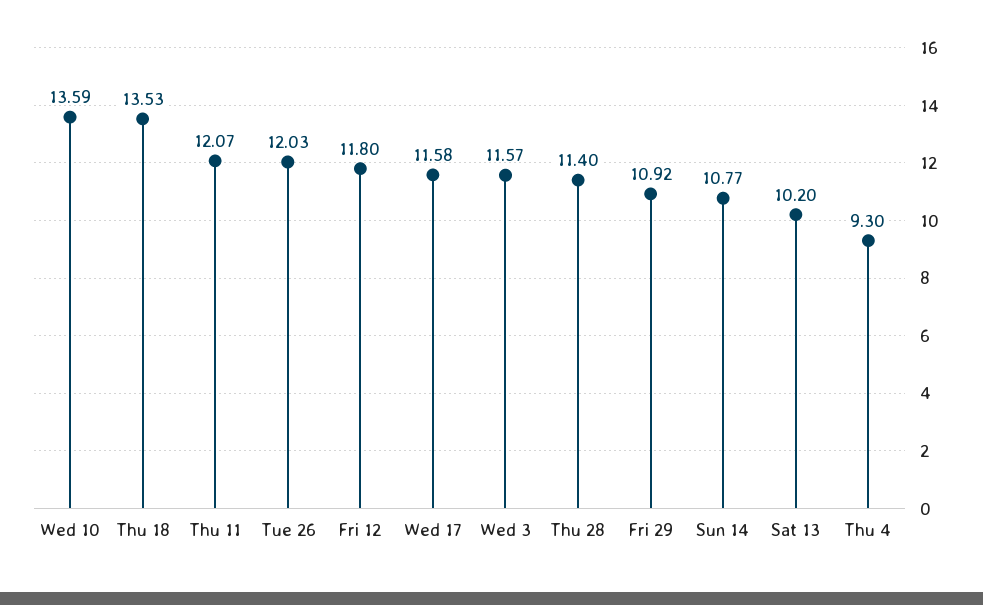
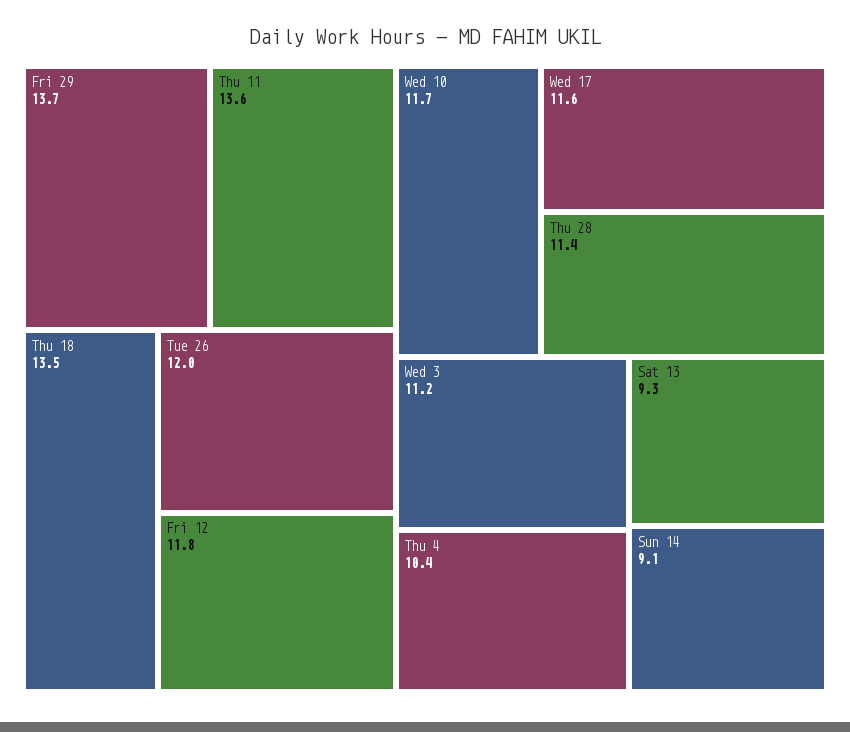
  {
-   "Wed 10": 13.59,
+   "Wed 10": 11.7,
    "Thu 18": 13.53,
-   "Thu 11": 12.07,
+   "Thu 11": 13.6,
    "Tue 26": 12.03,
    "Fri 12": 11.8,
    "Wed 17": 11.58,
-   "Wed 3": 11.57,
+   "Wed 3": 11.2,
    "Thu 28": 11.4,
-   "Fri 29": 10.92,
+   "Fri 29": 13.7,
-   "Sun 14": 10.77,
+   "Sun 14": 9.1,
-   "Sat 13": 10.2,
+   "Sat 13": 9.3,
-   "Thu 4": 9.3
+   "Thu 4": 10.4
  }

